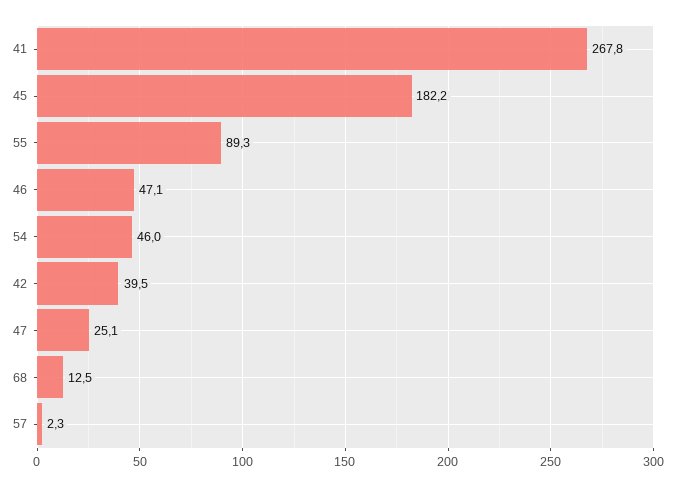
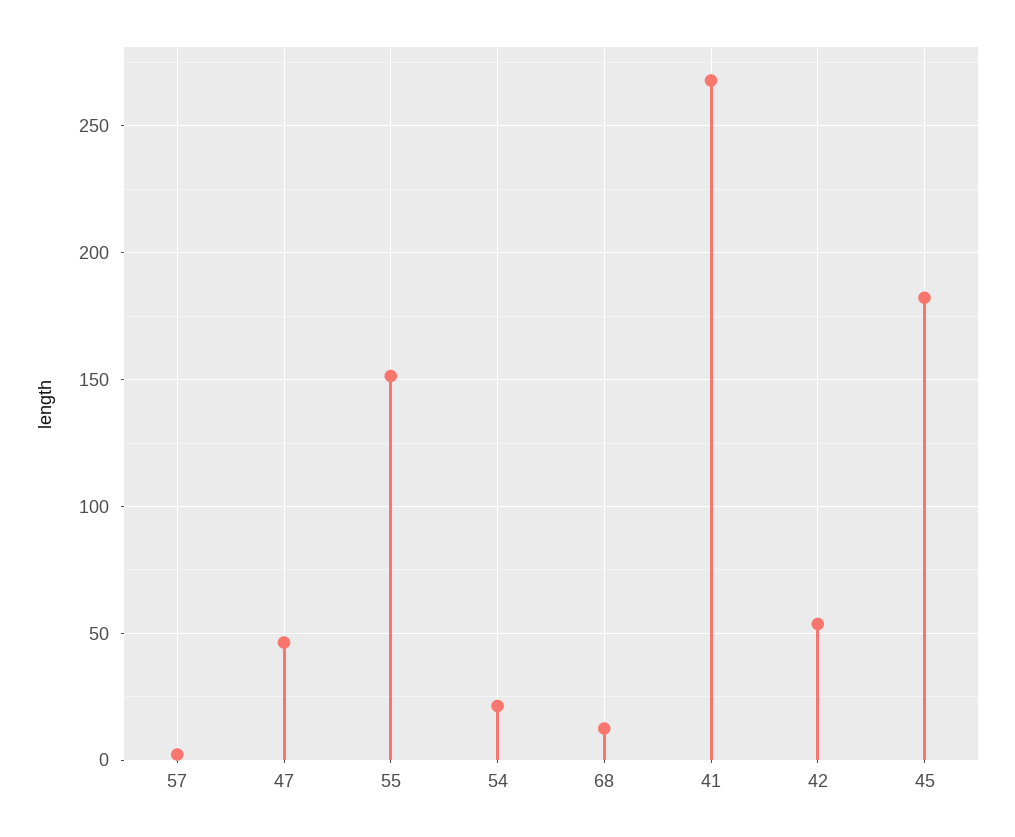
  {
    "41": 267.8,
    "45": 182.2,
-   "55": 89.3,
+   "55": 150,
-   "46": 47.1,
-   "54": 46,
+   "54": 20,
-   "42": 39.5,
+   "42": 55,
-   "47": 25.1,
+   "47": 45,
    "68": 12.5,
    "57": 2.3
  }

